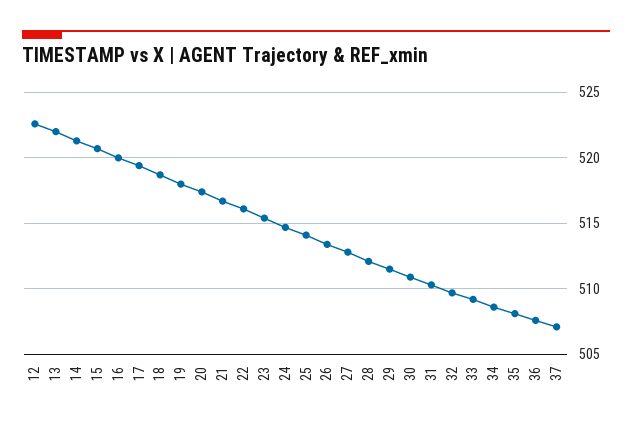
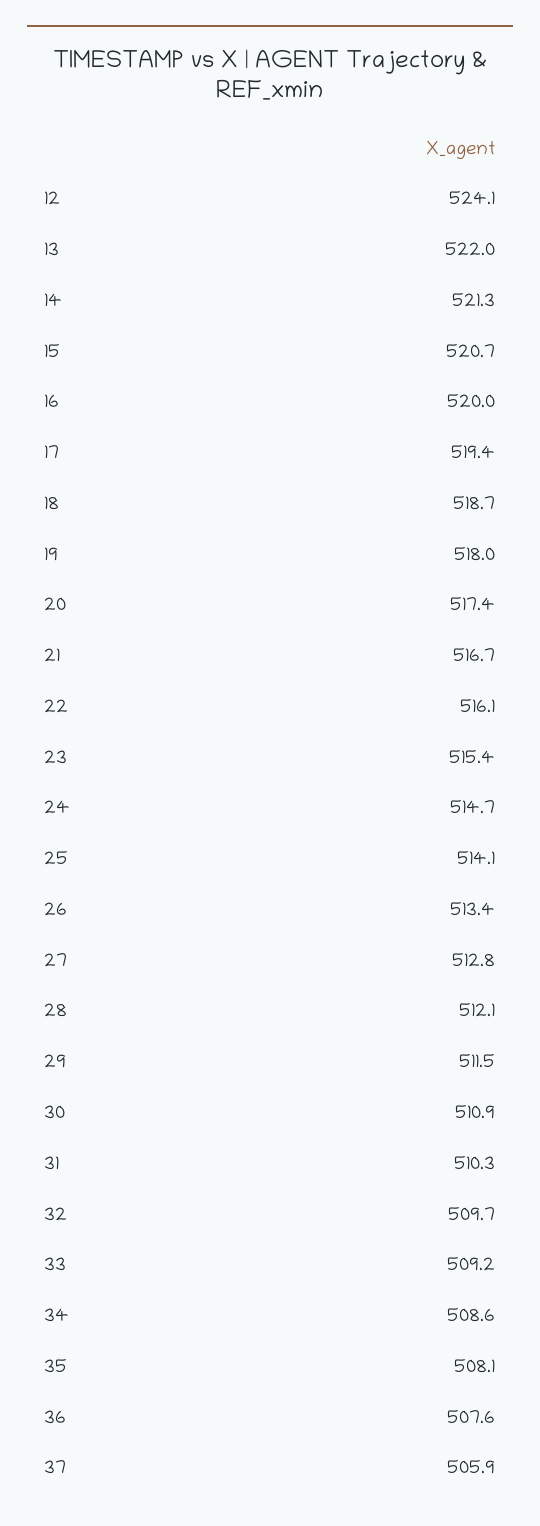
  {
-   "12": 522.5,
+   "12": 524.1,
    "13": 522,
    "14": 521.3,
    "15": 520.7,
    "16": 520,
    "17": 519.4,
    "18": 518.7,
    "19": 518,
    "20": 517.4,
    "21": 516.7,
    "22": 516.1,
    "23": 515.4,
    "24": 514.7,
    "25": 514.1,
    "26": 513.4,
    "27": 512.8,
    "28": 512.1,
    "29": 511.5,
    "30": 510.9,
    "31": 510.3,
    "32": 509.7,
    "33": 509.2,
    "34": 508.6,
    "35": 508.1,
    "36": 507.6,
-   "37": 507
+   "37": 505.9
  }

